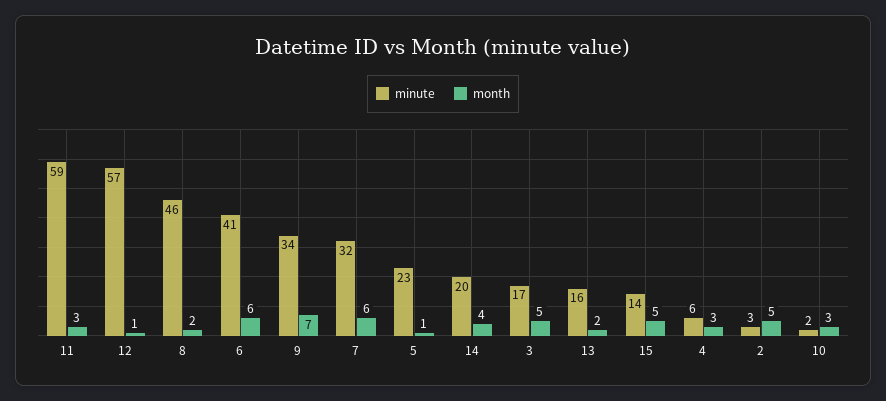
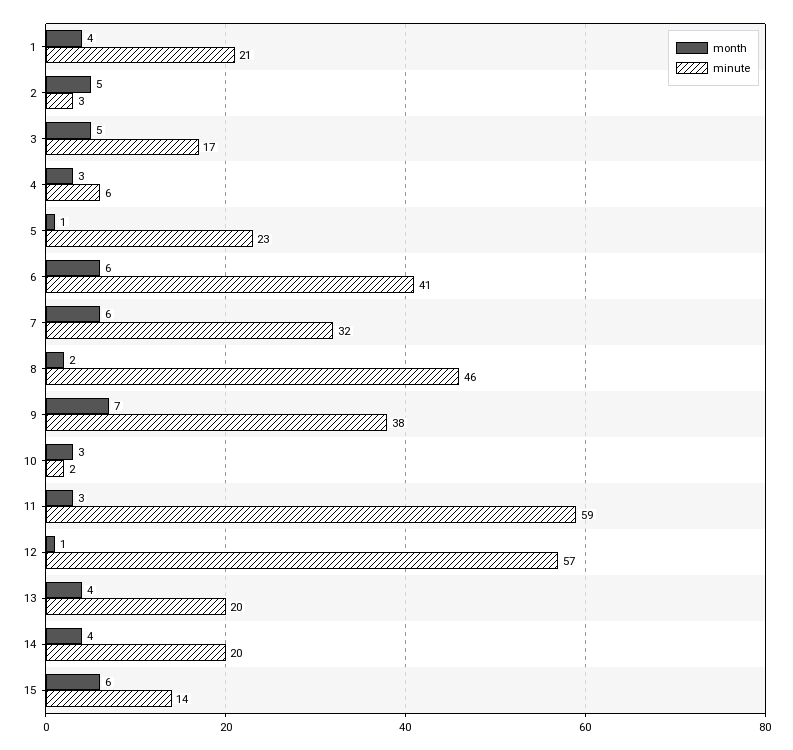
  {
    "minute": {
      "11": 59,
      "12": 57,
      "8": 46,
      "6": 41,
-     "9": 34,
+     "9": 38,
      "7": 32,
      "5": 23,
      "14": 20,
      "3": 17,
-     "13": 16,
+     "13": 20,
      "15": 14,
      "4": 6,
      "2": 3,
-     "10": 2
+     "10": 2,
+     "1": 21
    },
    "month": {
      "11": 3,
      "12": 1,
      "8": 2,
      "6": 6,
      "9": 7,
      "7": 6,
      "5": 1,
      "14": 4,
      "3": 5,
-     "13": 2,
+     "13": 4,
-     "15": 5,
+     "15": 6,
      "4": 3,
      "2": 5,
-     "10": 3
+     "10": 3,
+     "1": 4
    }
  }

